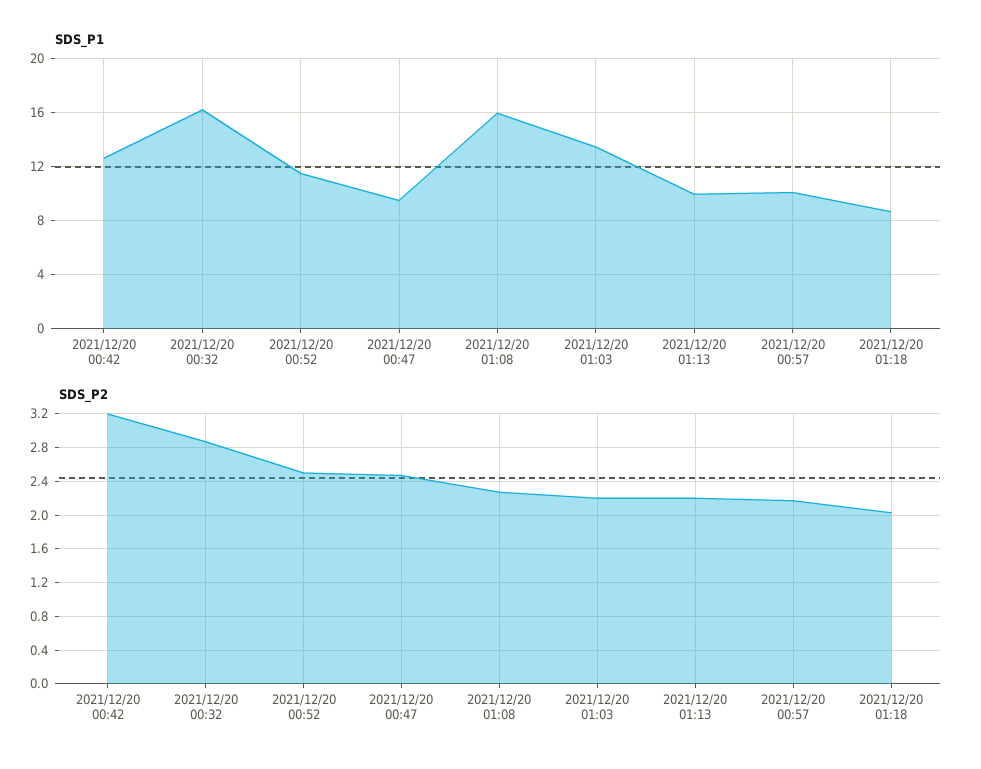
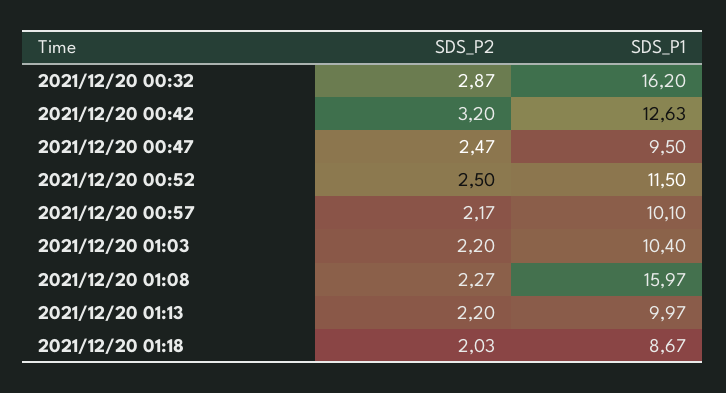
  {
    "SDS_P1": {
      "2021/12/20 00:42": 12.63,
      "2021/12/20 00:32": 16.2,
      "2021/12/20 00:52": 11.5,
      "2021/12/20 00:47": 9.5,
      "2021/12/20 01:08": 15.97,
-     "2021/12/20 01:03": 13.5,
+     "2021/12/20 01:03": 10.4,
      "2021/12/20 01:13": 9.97,
      "2021/12/20 00:57": 10.1,
      "2021/12/20 01:18": 8.67
    },
    "SDS_P2": {
      "2021/12/20 00:42": 3.2,
      "2021/12/20 00:32": 2.87,
      "2021/12/20 00:52": 2.5,
      "2021/12/20 00:47": 2.47,
      "2021/12/20 01:08": 2.27,
      "2021/12/20 01:03": 2.2,
      "2021/12/20 01:13": 2.2,
      "2021/12/20 00:57": 2.17,
      "2021/12/20 01:18": 2.03
    }
  }

